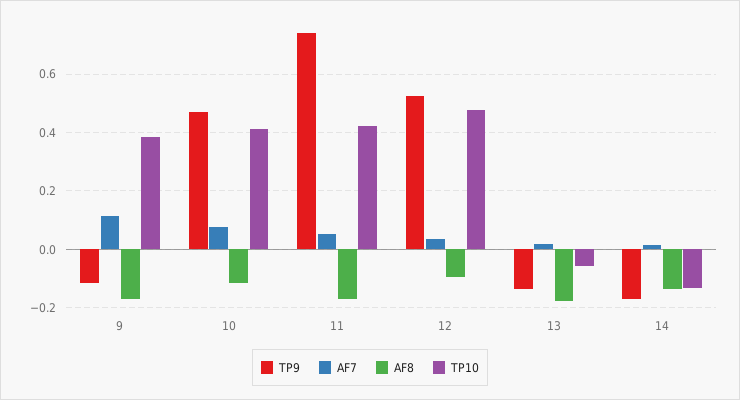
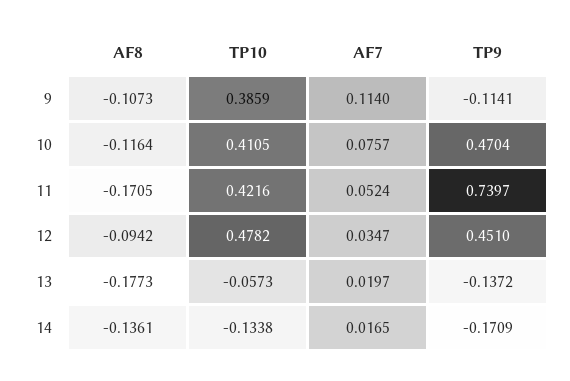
  {
    "TP9": {
      "9": -0.1141,
      "10": 0.4704,
      "11": 0.7397,
-     "12": 0.525,
+     "12": 0.451,
      "13": -0.1372,
      "14": -0.1709
    },
    "AF7": {
      "9": 0.114,
      "10": 0.0757,
      "11": 0.0524,
      "12": 0.0347,
      "13": 0.0197,
      "14": 0.0165
    },
    "AF8": {
-     "9": -0.175,
+     "9": -0.1073,
      "10": -0.1164,
      "11": -0.1705,
      "12": -0.0942,
      "13": -0.1773,
      "14": -0.1361
    },
    "TP10": {
      "9": 0.3859,
      "10": 0.4105,
      "11": 0.4216,
      "12": 0.4782,
      "13": -0.0573,
      "14": -0.1338
    }
  }

